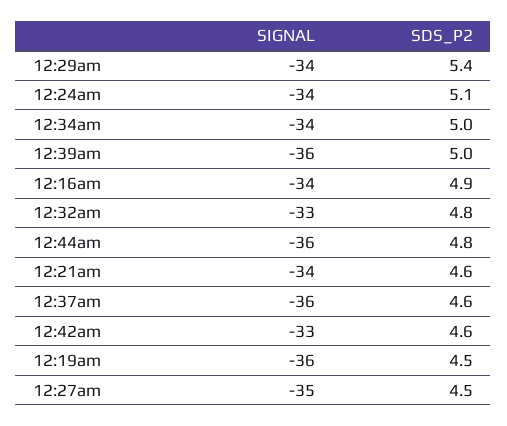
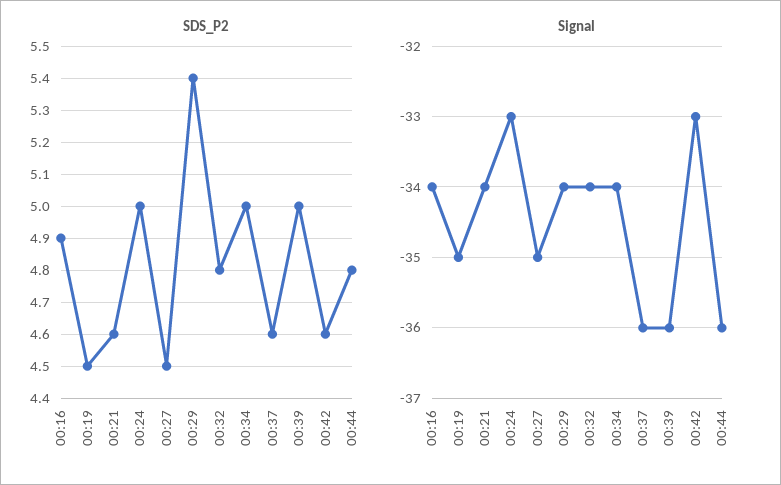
  {
    "SIGNAL": {
      "12:29am": -34,
-     "12:24am": -34,
+     "12:24am": -33,
      "12:34am": -34,
      "12:39am": -36,
      "12:16am": -34,
-     "12:32am": -33,
+     "12:32am": -34,
      "12:44am": -36,
      "12:21am": -34,
      "12:37am": -36,
      "12:42am": -33,
-     "12:19am": -36,
+     "12:19am": -35,
      "12:27am": -35
    },
    "SDS_P2": {
      "12:29am": 5.4,
-     "12:24am": 5.1,
+     "12:24am": 5,
      "12:34am": 5,
      "12:39am": 5,
      "12:16am": 4.9,
      "12:32am": 4.8,
      "12:44am": 4.8,
      "12:21am": 4.6,
      "12:37am": 4.6,
      "12:42am": 4.6,
      "12:19am": 4.5,
      "12:27am": 4.5
    }
  }

